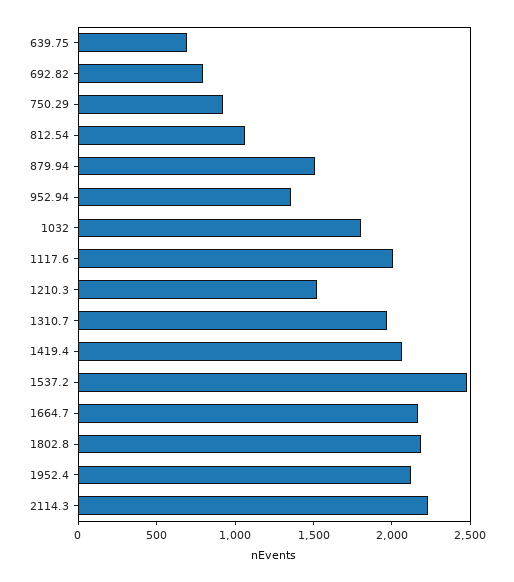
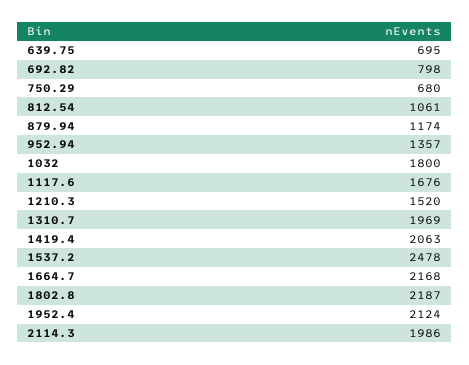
  {
    "639.75": 695,
    "692.82": 798,
-   "750.29": 900,
+   "750.29": 680,
    "812.54": 1061,
-   "879.94": 1500,
+   "879.94": 1174,
    "952.94": 1357,
    "1032": 1800,
-   "1117.6": 2000,
+   "1117.6": 1676,
    "1210.3": 1520,
    "1310.7": 1969,
    "1419.4": 2063,
    "1537.2": 2478,
    "1664.7": 2168,
    "1802.8": 2187,
    "1952.4": 2124,
-   "2114.3": 2200
+   "2114.3": 1986
  }

